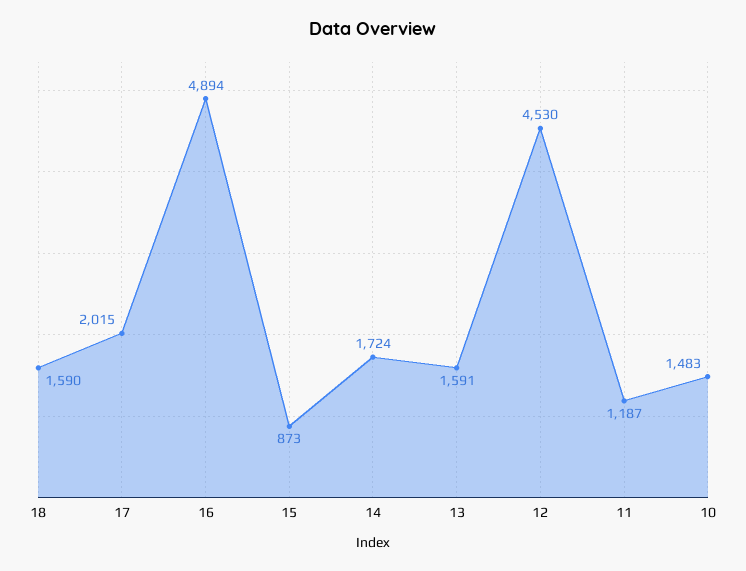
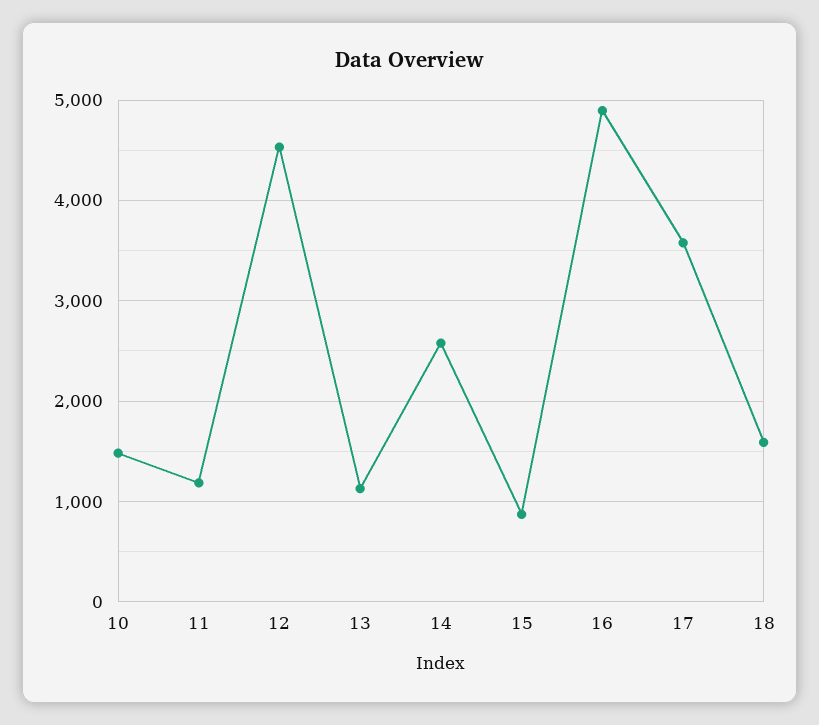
  {
    "18": 1590,
-   "17": 2015,
+   "17": 3600,
    "16": 4894,
    "15": 873,
-   "14": 1724,
+   "14": 2600,
-   "13": 1591,
+   "13": 1100,
    "12": 4530,
    "11": 1187,
    "10": 1483
  }

